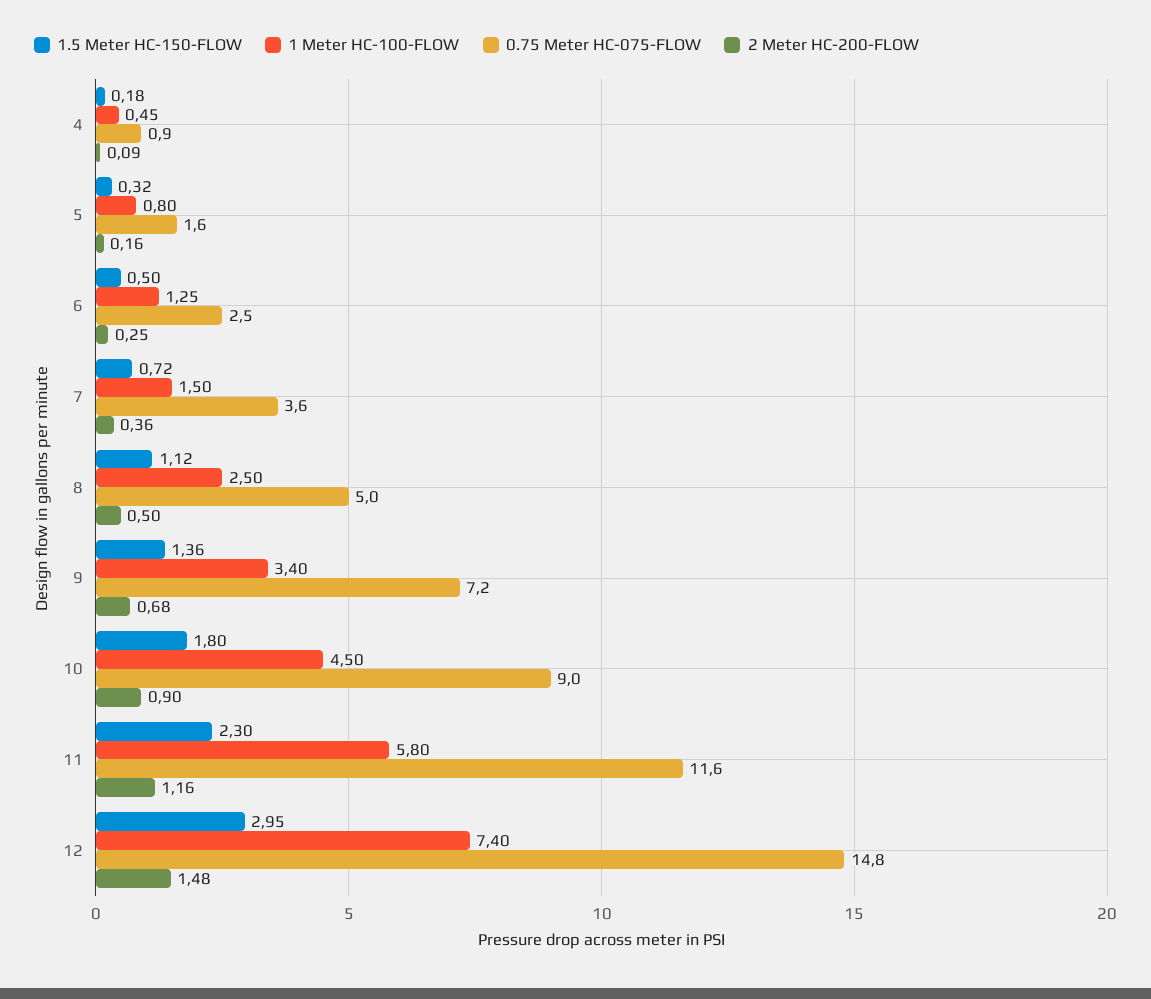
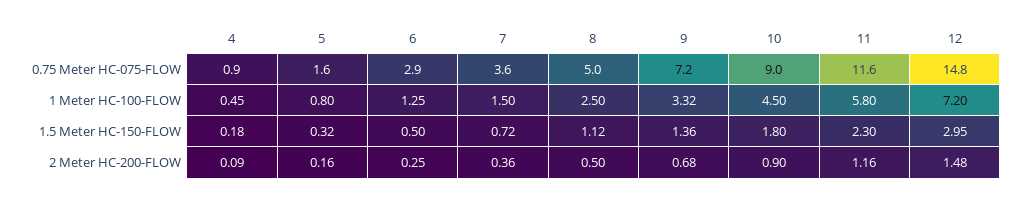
  {
    "1.5 Meter HC-150-FLOW": {
      "4": 0.18,
      "5": 0.32,
      "6": 0.5,
      "7": 0.72,
      "8": 1.12,
      "9": 1.36,
      "10": 1.8,
      "11": 2.3,
      "12": 2.95
    },
    "1 Meter HC-100-FLOW": {
      "4": 0.45,
      "5": 0.8,
      "6": 1.25,
      "7": 1.5,
      "8": 2.5,
-     "9": 3.4,
+     "9": 3.32,
      "10": 4.5,
      "11": 5.8,
-     "12": 7.4
+     "12": 7.2
    },
    "0.75 Meter HC-075-FLOW": {
      "4": 0.9,
      "5": 1.6,
-     "6": 2.5,
+     "6": 2.9,
      "7": 3.6,
      "8": 5,
      "9": 7.2,
      "10": 9,
      "11": 11.6,
      "12": 14.8
    },
    "2 Meter HC-200-FLOW": {
      "4": 0.09,
      "5": 0.16,
      "6": 0.25,
      "7": 0.36,
      "8": 0.5,
      "9": 0.68,
      "10": 0.9,
      "11": 1.16,
      "12": 1.48
    }
  }

